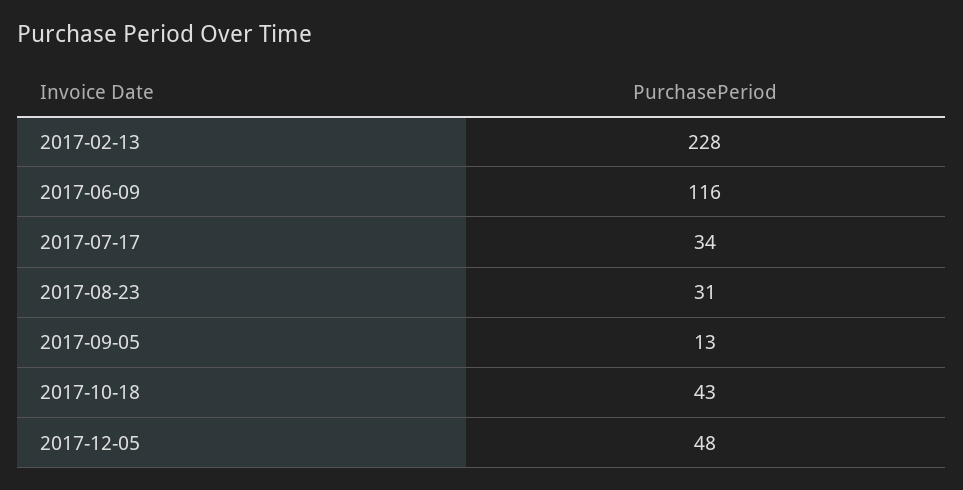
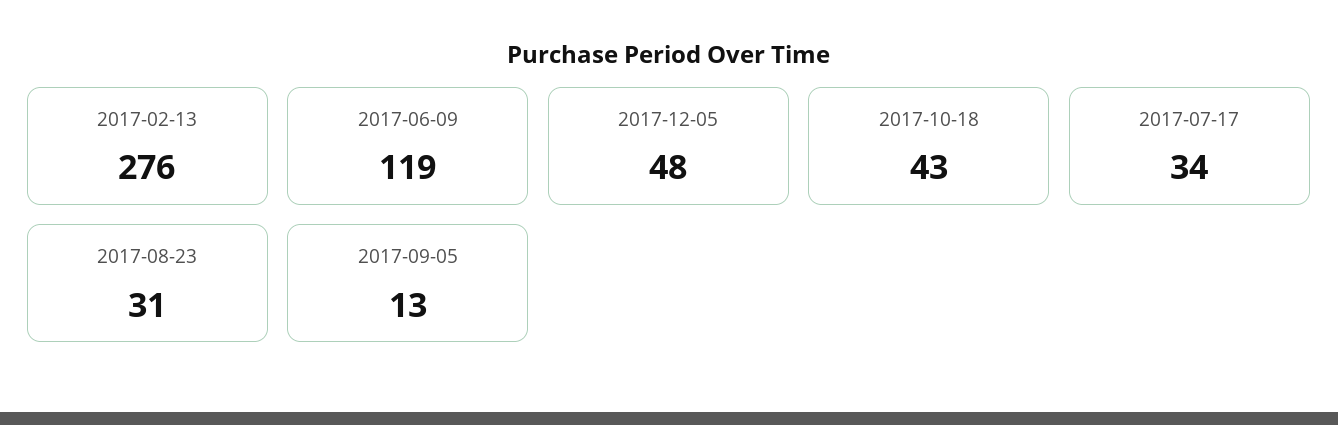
  {
-   "2017-02-13": 228,
+   "2017-02-13": 276,
-   "2017-06-09": 116,
+   "2017-06-09": 119,
    "2017-07-17": 34,
    "2017-08-23": 31,
    "2017-09-05": 13,
    "2017-10-18": 43,
    "2017-12-05": 48
  }

